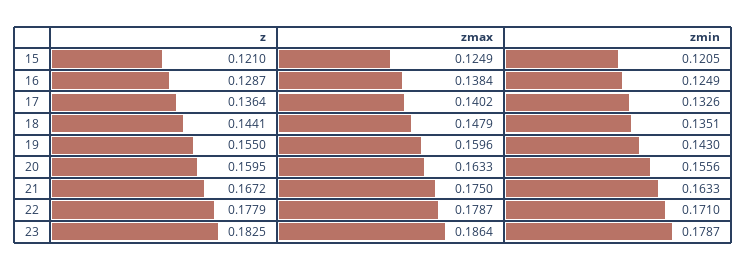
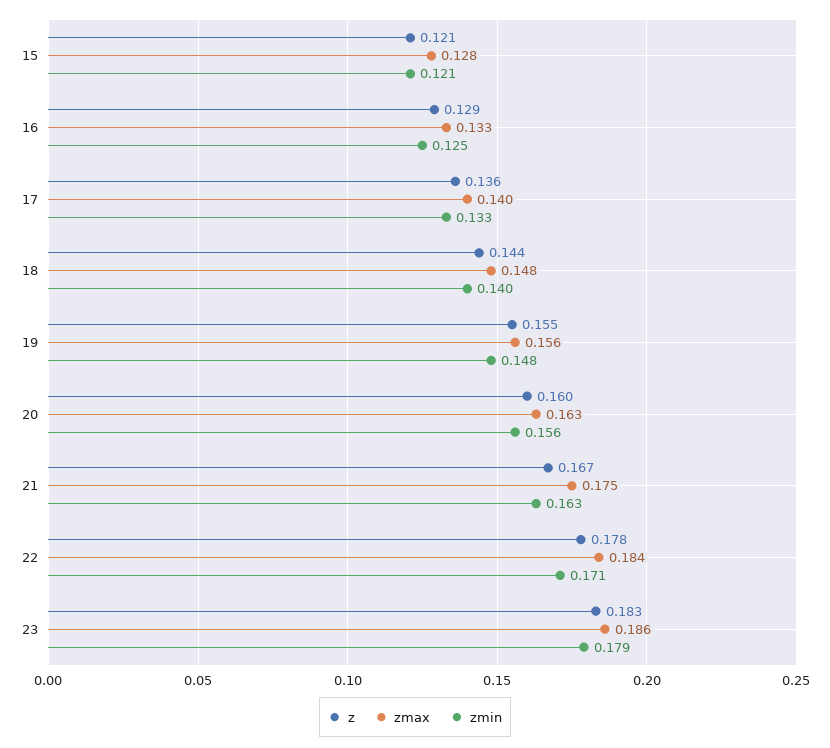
  {
    "z": {
      "15": 0.121,
      "16": 0.1287,
      "17": 0.1364,
      "18": 0.1441,
      "19": 0.155,
      "20": 0.1595,
      "21": 0.1672,
      "22": 0.1779,
      "23": 0.1825
    },
    "zmax": {
-     "15": 0.1249,
+     "15": 0.128,
-     "16": 0.1384,
+     "16": 0.133,
      "17": 0.1402,
      "18": 0.1479,
-     "19": 0.1596,
+     "19": 0.156,
      "20": 0.1633,
      "21": 0.175,
-     "22": 0.1787,
+     "22": 0.184,
      "23": 0.1864
    },
    "zmin": {
      "15": 0.1205,
      "16": 0.1249,
      "17": 0.1326,
-     "18": 0.1351,
+     "18": 0.14,
-     "19": 0.143,
+     "19": 0.148,
      "20": 0.1556,
      "21": 0.1633,
      "22": 0.171,
      "23": 0.1787
    }
  }

